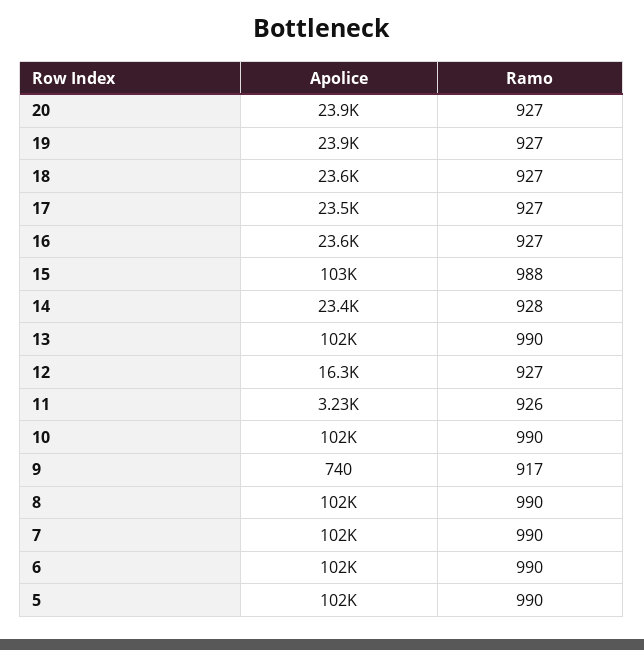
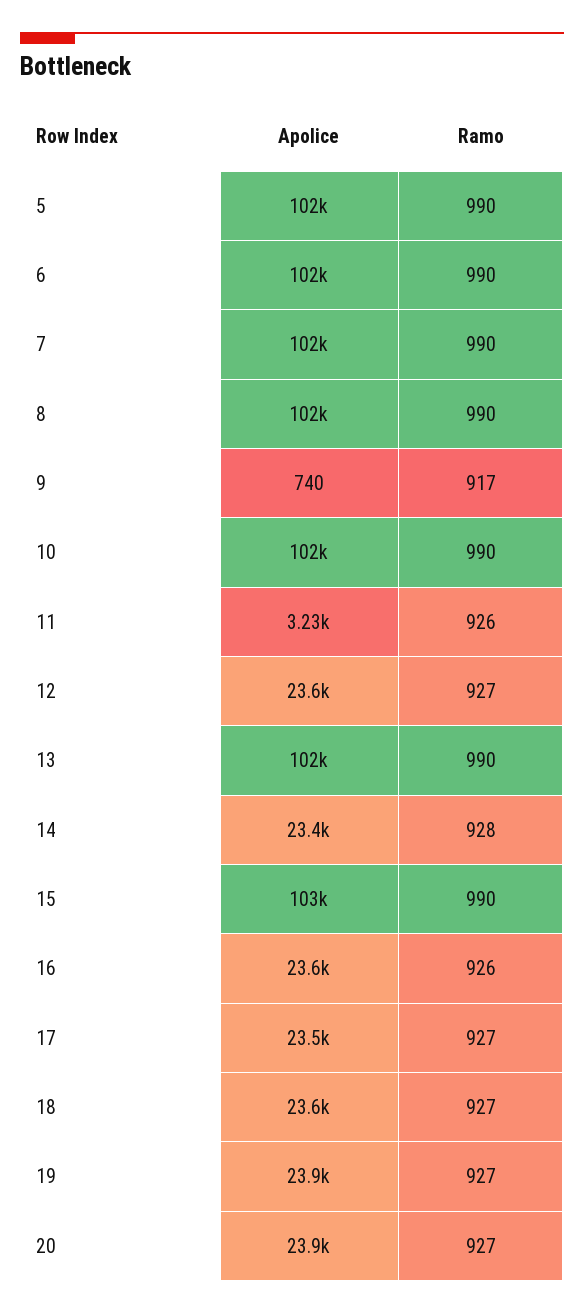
  {
    "Apolice": {
      "20": 23900,
      "19": 23900,
      "18": 23600,
      "17": 23500,
      "16": 23600,
      "15": 103000,
      "14": 23400,
      "13": 102000,
-     "12": 16300,
+     "12": 23600,
      "11": 3230,
      "10": 102000,
      "9": 740,
      "8": 102000,
      "7": 102000,
      "6": 102000,
      "5": 102000
    },
    "Ramo": {
      "20": 927,
      "19": 927,
      "18": 927,
      "17": 927,
-     "16": 927,
+     "16": 926,
-     "15": 988,
+     "15": 990,
      "14": 928,
      "13": 990,
      "12": 927,
      "11": 926,
      "10": 990,
      "9": 917,
      "8": 990,
      "7": 990,
      "6": 990,
      "5": 990
    }
  }

